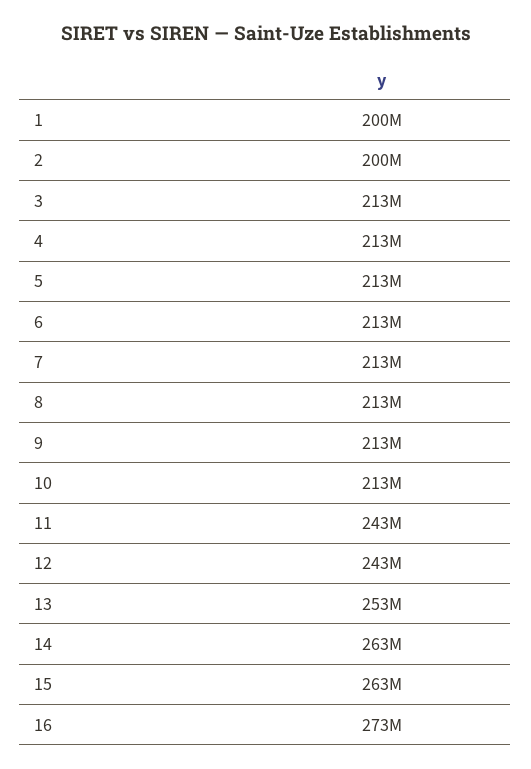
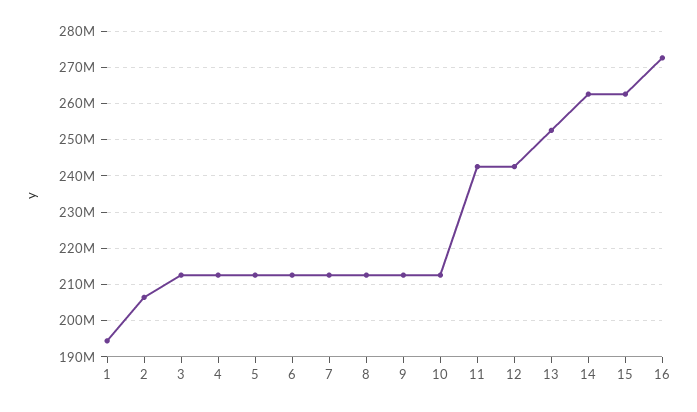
  {
-   "1": 200000000,
+   "1": 194000000,
-   "2": 200000000,
+   "2": 206000000,
    "3": 213000000,
    "4": 213000000,
    "5": 213000000,
    "6": 213000000,
    "7": 213000000,
    "8": 213000000,
    "9": 213000000,
    "10": 213000000,
    "11": 243000000,
    "12": 243000000,
    "13": 253000000,
    "14": 263000000,
    "15": 263000000,
    "16": 273000000
  }

